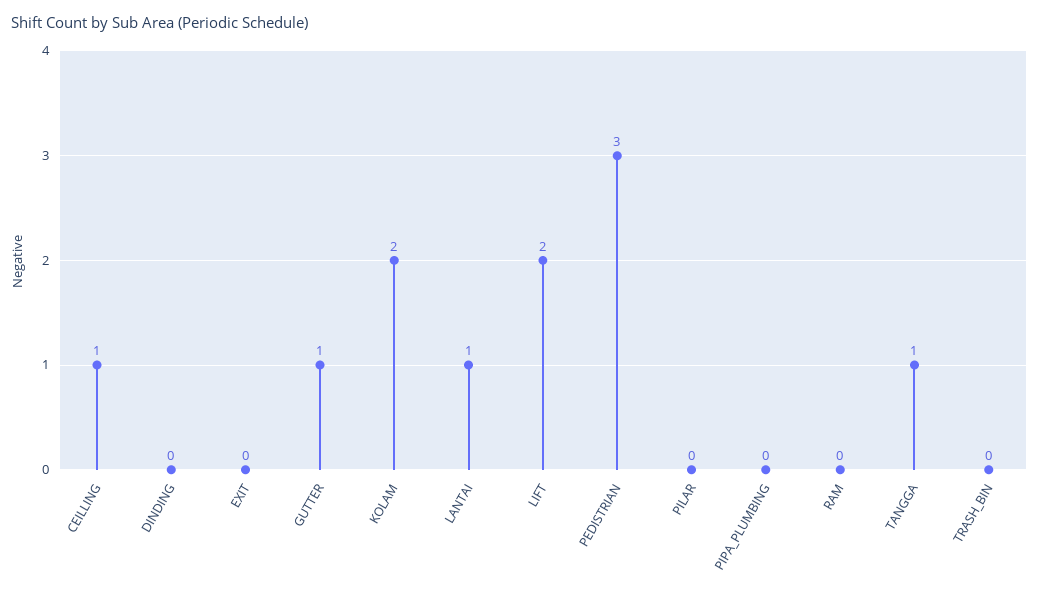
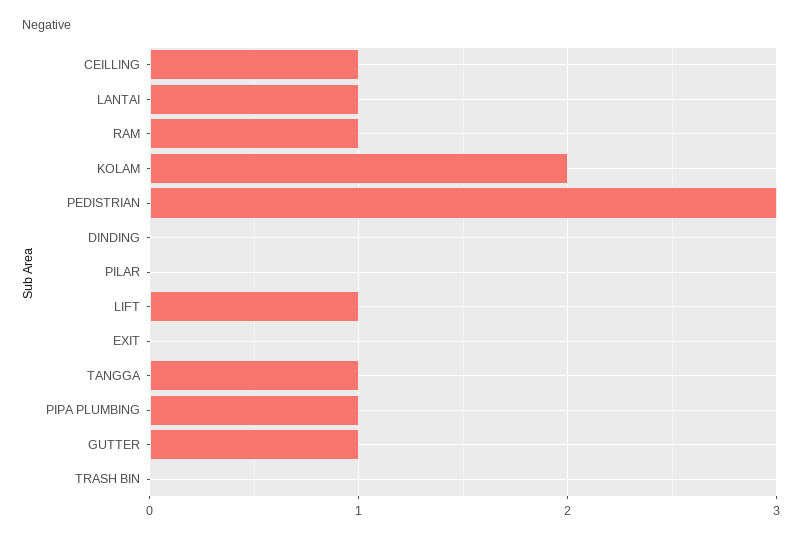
  {
    "CEILLING": 1,
    "DINDING": 0,
    "EXIT": 0,
    "GUTTER": 1,
    "KOLAM": 2,
    "LANTAI": 1,
-   "LIFT": 2,
+   "LIFT": 1,
    "PEDISTRIAN": 3,
    "PILAR": 0,
-   "PIPA_PLUMBING": 0,
+   "PIPA_PLUMBING": 1,
-   "RAM": 0,
+   "RAM": 1,
    "TANGGA": 1,
    "TRASH_BIN": 0
  }

